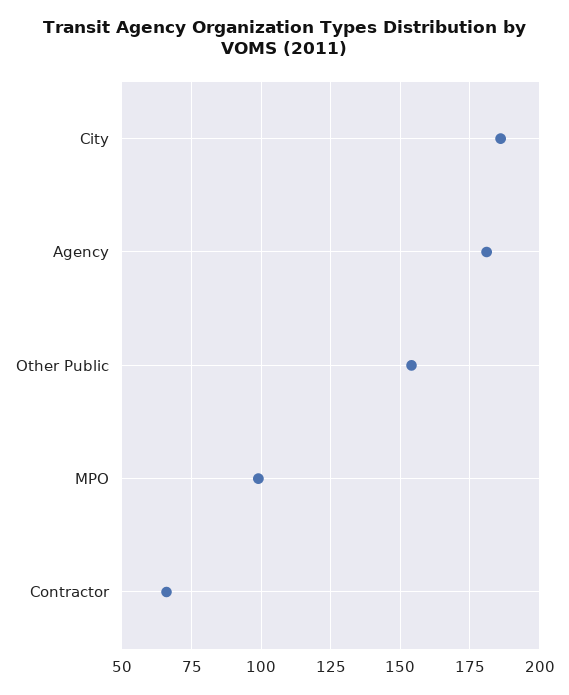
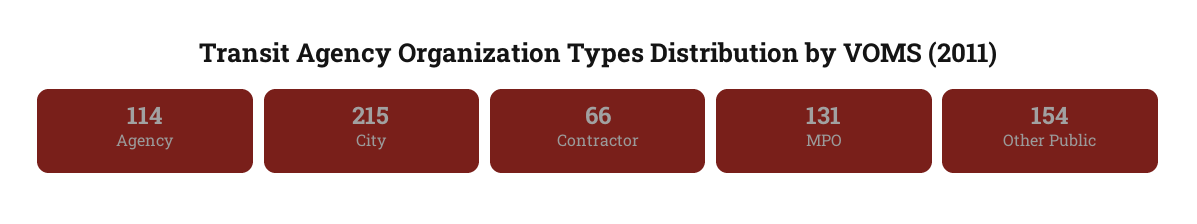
  {
-   "City": 185,
+   "City": 215,
-   "Agency": 180,
+   "Agency": 114,
    "Other Public": 154,
-   "MPO": 100,
+   "MPO": 131,
    "Contractor": 66
  }

